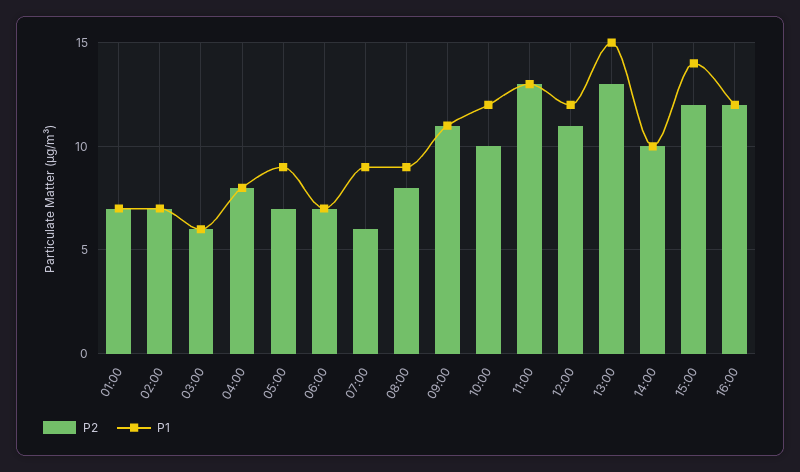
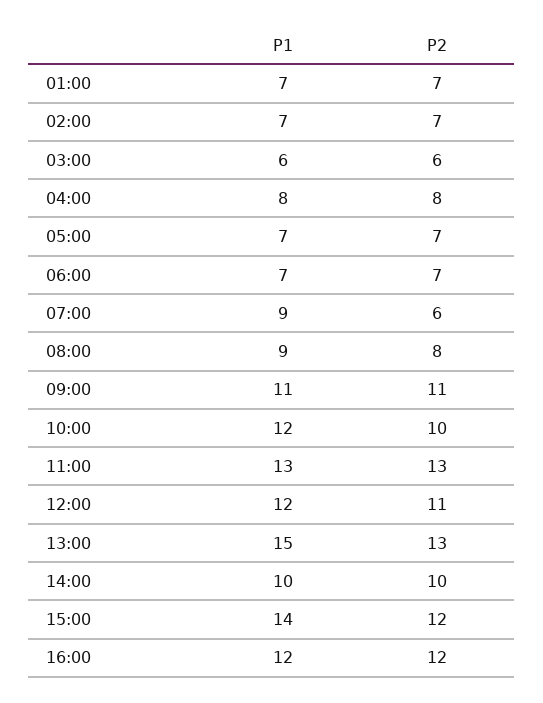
  {
    "P2": {
      "01:00": 7,
      "02:00": 7,
      "03:00": 6,
      "04:00": 8,
      "05:00": 7,
      "06:00": 7,
      "07:00": 6,
      "08:00": 8,
      "09:00": 11,
      "10:00": 10,
      "11:00": 13,
      "12:00": 11,
      "13:00": 13,
      "14:00": 10,
      "15:00": 12,
      "16:00": 12
    },
    "P1": {
      "01:00": 7,
      "02:00": 7,
      "03:00": 6,
      "04:00": 8,
-     "05:00": 9,
+     "05:00": 7,
      "06:00": 7,
      "07:00": 9,
      "08:00": 9,
      "09:00": 11,
      "10:00": 12,
      "11:00": 13,
      "12:00": 12,
      "13:00": 15,
      "14:00": 10,
      "15:00": 14,
      "16:00": 12
    }
  }

